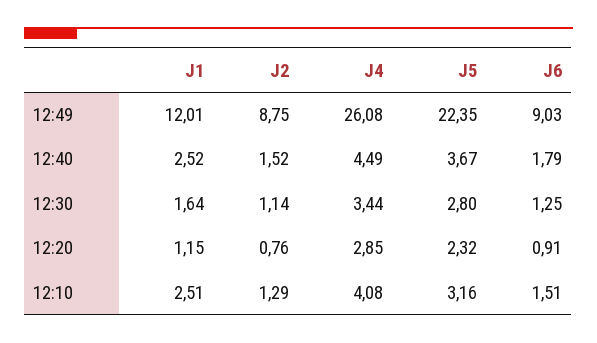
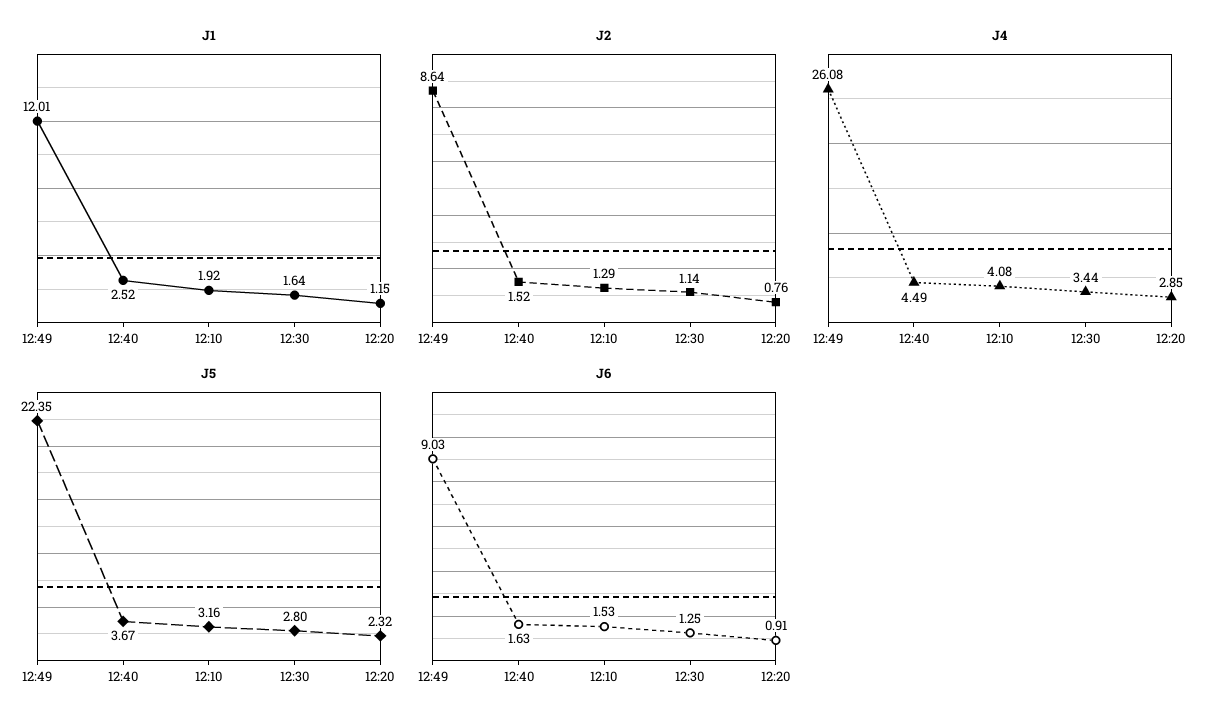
  {
    "J1": {
      "12:49": 12.01,
      "12:40": 2.52,
      "12:30": 1.64,
      "12:20": 1.15,
-     "12:10": 2.51
+     "12:10": 1.92
    },
    "J2": {
-     "12:49": 8.75,
+     "12:49": 8.64,
      "12:40": 1.52,
      "12:30": 1.14,
      "12:20": 0.76,
      "12:10": 1.29
    },
    "J4": {
      "12:49": 26.08,
      "12:40": 4.49,
      "12:30": 3.44,
      "12:20": 2.85,
      "12:10": 4.08
    },
    "J5": {
      "12:49": 22.35,
      "12:40": 3.67,
      "12:30": 2.8,
      "12:20": 2.32,
      "12:10": 3.16
    },
    "J6": {
      "12:49": 9.03,
-     "12:40": 1.79,
+     "12:40": 1.63,
      "12:30": 1.25,
      "12:20": 0.91,
-     "12:10": 1.51
+     "12:10": 1.53
    }
  }

